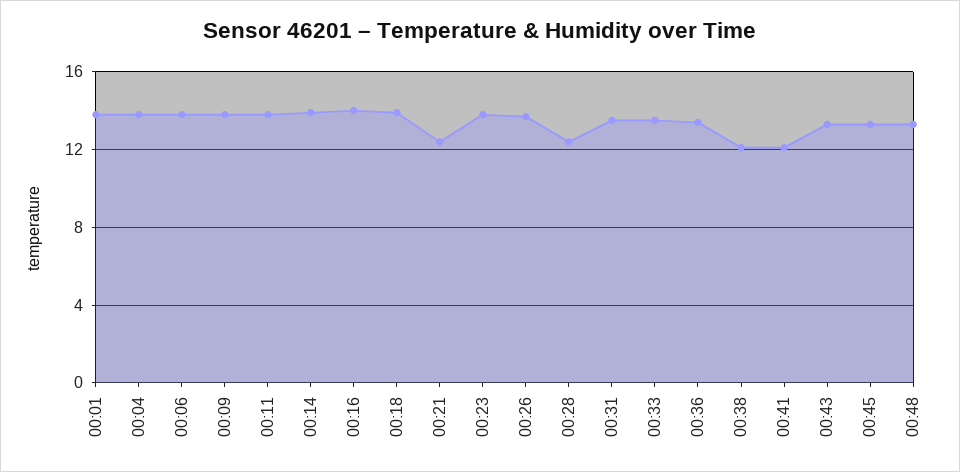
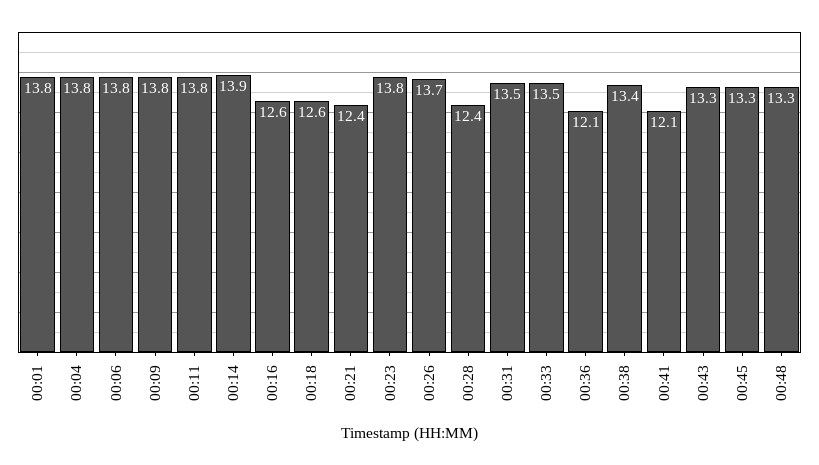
  {
    "00:01": 13.8,
    "00:04": 13.8,
    "00:06": 13.8,
    "00:09": 13.8,
    "00:11": 13.8,
    "00:14": 13.9,
-   "00:16": 14,
+   "00:16": 12.6,
-   "00:18": 14,
+   "00:18": 12.6,
    "00:21": 12.4,
    "00:23": 13.8,
    "00:26": 13.7,
    "00:28": 12.4,
    "00:31": 13.5,
    "00:33": 13.5,
-   "00:36": 13.5,
+   "00:36": 12.1,
-   "00:38": 12,
+   "00:38": 13.4,
    "00:41": 12.1,
    "00:43": 13.3,
    "00:45": 13.3,
    "00:48": 13.3
  }

